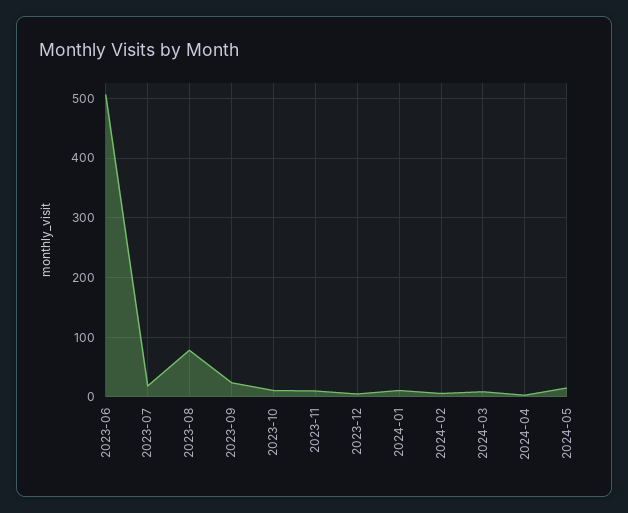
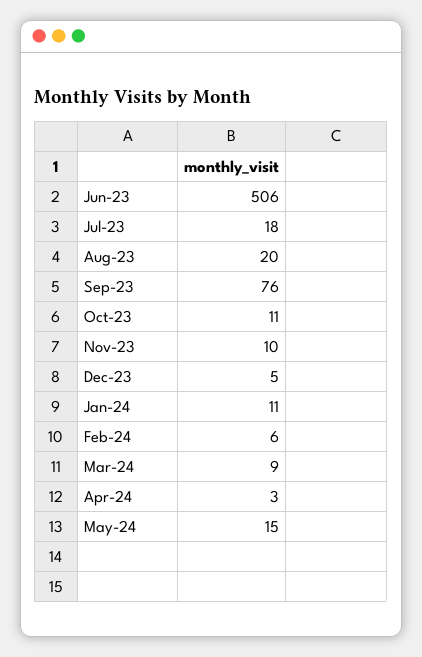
  {
    "2023-06": 506,
    "2023-07": 18,
-   "2023-08": 80,
+   "2023-08": 20,
-   "2023-09": 20,
+   "2023-09": 76,
    "2023-10": 11,
    "2023-11": 10,
    "2023-12": 5,
    "2024-01": 11,
    "2024-02": 6,
    "2024-03": 9,
    "2024-04": 3,
    "2024-05": 15
  }

